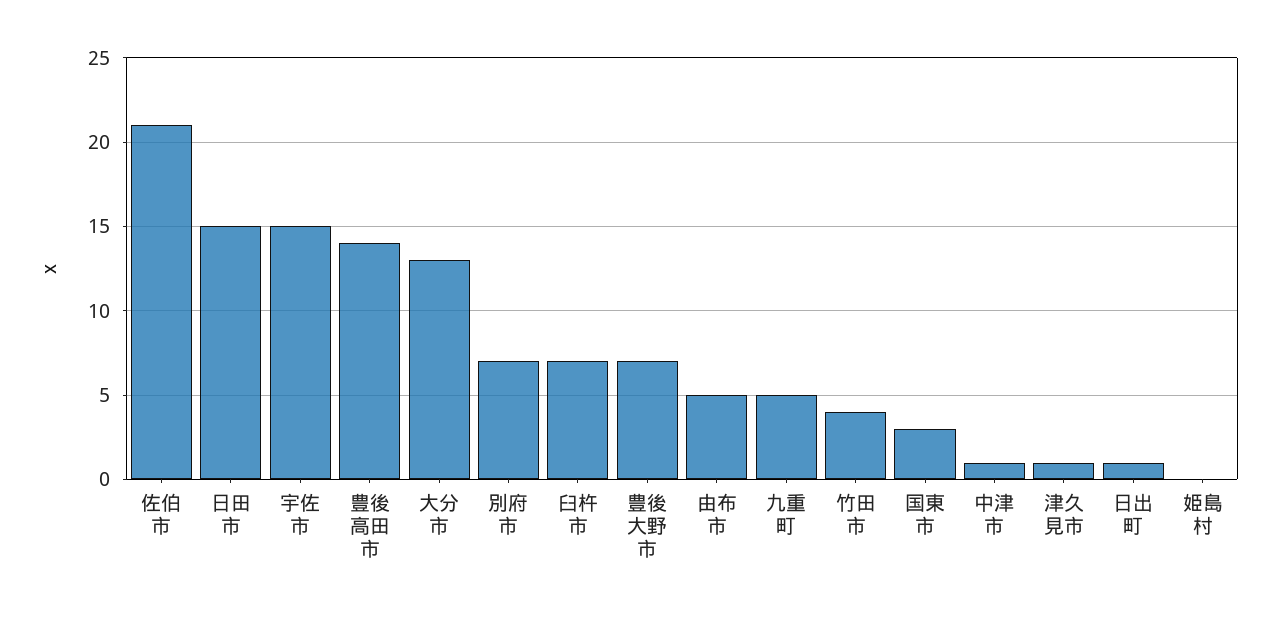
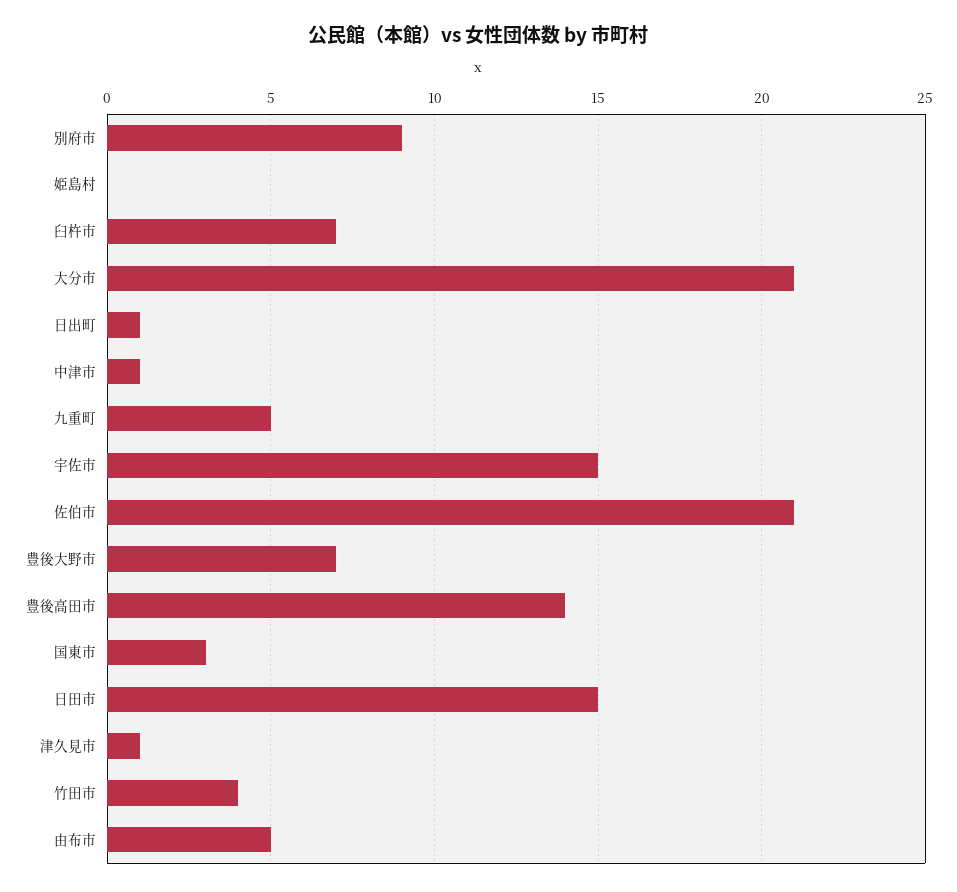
  {
    "佐伯市": 21,
    "日田市": 15,
    "宇佐市": 15,
    "豊後高田市": 14,
-   "大分市": 13,
+   "大分市": 21,
-   "別府市": 7,
+   "別府市": 9,
    "臼杵市": 7,
    "豊後大野市": 7,
    "由布市": 5,
    "九重町": 5,
    "竹田市": 4,
    "国東市": 3,
    "中津市": 1,
    "津久見市": 1,
    "日出町": 1,
    "姫島村": 0
  }

